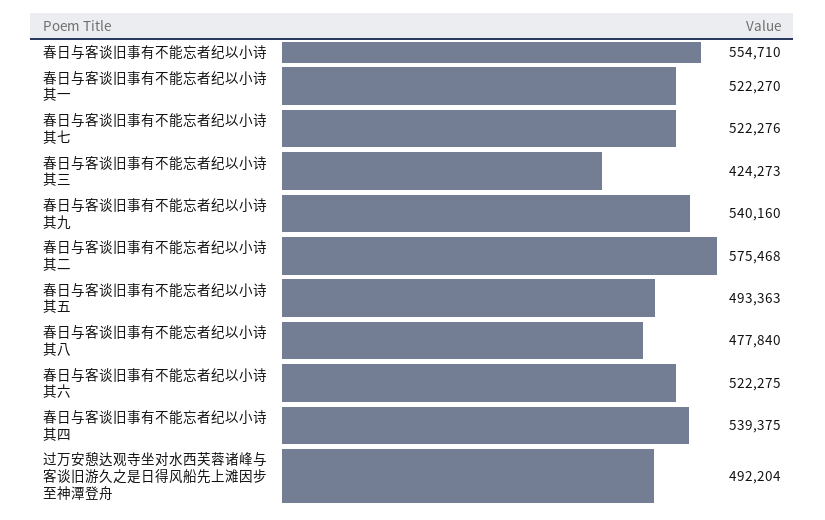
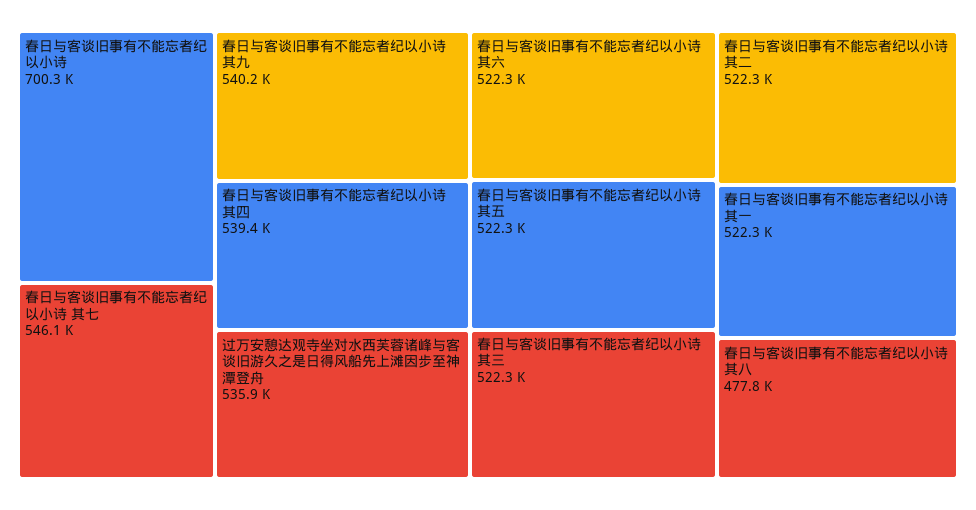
  {
-   "春日与客谈旧事有不能忘者纪以小诗": 554710,
+   "春日与客谈旧事有不能忘者纪以小诗": 700300,
    "春日与客谈旧事有不能忘者纪以小诗 其一": 522270,
-   "春日与客谈旧事有不能忘者纪以小诗 其七": 522276,
+   "春日与客谈旧事有不能忘者纪以小诗 其七": 546100,
-   "春日与客谈旧事有不能忘者纪以小诗 其三": 424273,
+   "春日与客谈旧事有不能忘者纪以小诗 其三": 522300,
    "春日与客谈旧事有不能忘者纪以小诗 其九": 540160,
-   "春日与客谈旧事有不能忘者纪以小诗 其二": 575468,
+   "春日与客谈旧事有不能忘者纪以小诗 其二": 522300,
-   "春日与客谈旧事有不能忘者纪以小诗 其五": 493363,
+   "春日与客谈旧事有不能忘者纪以小诗 其五": 522300,
    "春日与客谈旧事有不能忘者纪以小诗 其八": 477840,
    "春日与客谈旧事有不能忘者纪以小诗 其六": 522275,
    "春日与客谈旧事有不能忘者纪以小诗 其四": 539375,
-   "过万安憩达观寺坐对水西芙蓉诸峰与客谈旧游久之是日得风船先上滩因步至神潭登舟": 492204
+   "过万安憩达观寺坐对水西芙蓉诸峰与客谈旧游久之是日得风船先上滩因步至神潭登舟": 535900
  }

